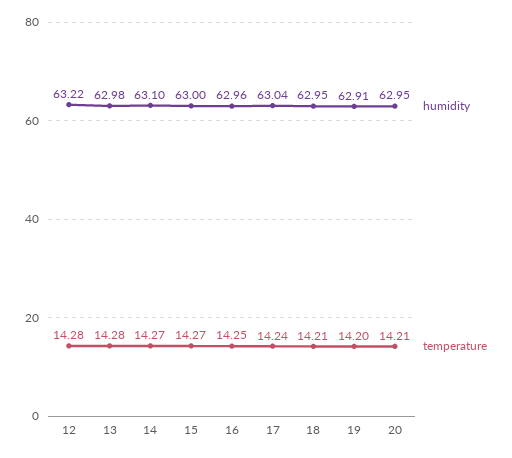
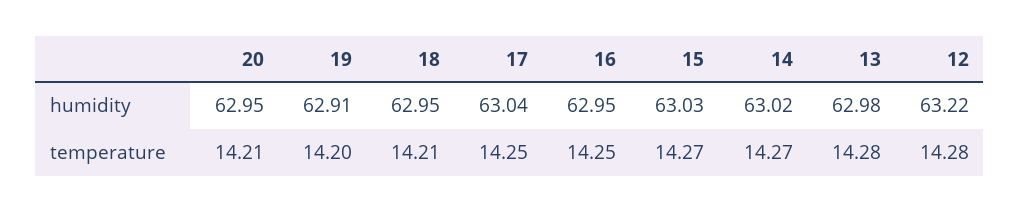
  {
    "humidity": {
      "12": 63.22,
      "13": 62.98,
-     "14": 63.1,
+     "14": 63.02,
-     "15": 63,
+     "15": 63.03,
-     "16": 62.96,
+     "16": 62.95,
      "17": 63.04,
      "18": 62.95,
      "19": 62.91,
      "20": 62.95
    },
    "temperature": {
      "12": 14.28,
      "13": 14.28,
      "14": 14.27,
      "15": 14.27,
      "16": 14.25,
-     "17": 14.24,
+     "17": 14.25,
      "18": 14.21,
      "19": 14.2,
      "20": 14.21
    }
  }

